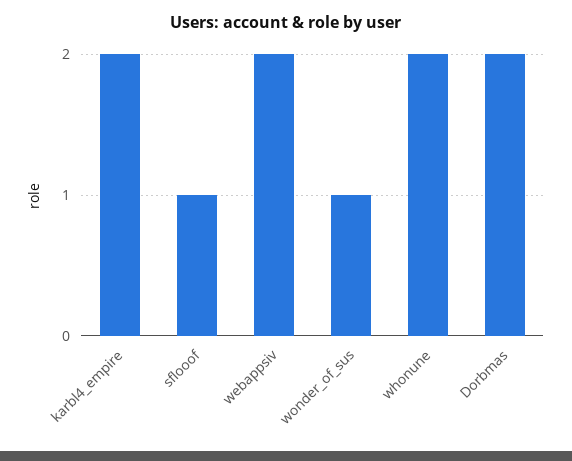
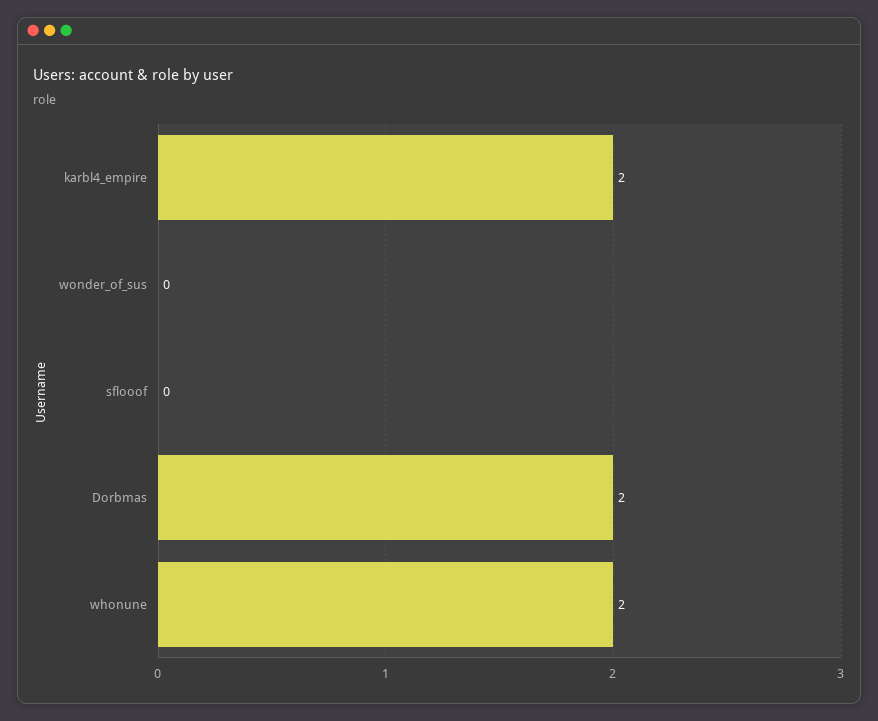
  {
    "karbl4_empire": 2,
-   "sflooof": 1,
+   "sflooof": 0,
-   "webappsiv": 2,
-   "wonder_of_sus": 1,
+   "wonder_of_sus": 0,
    "whonune": 2,
    "Dorbmas": 2
  }

